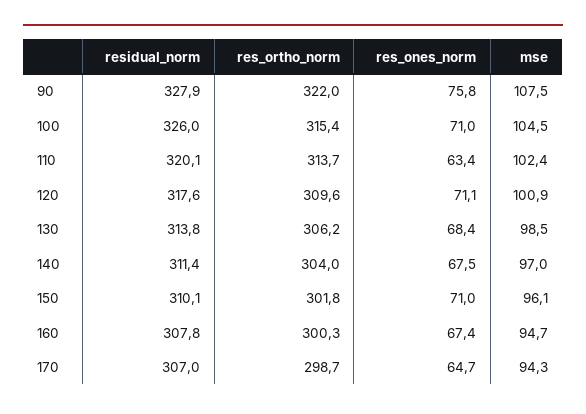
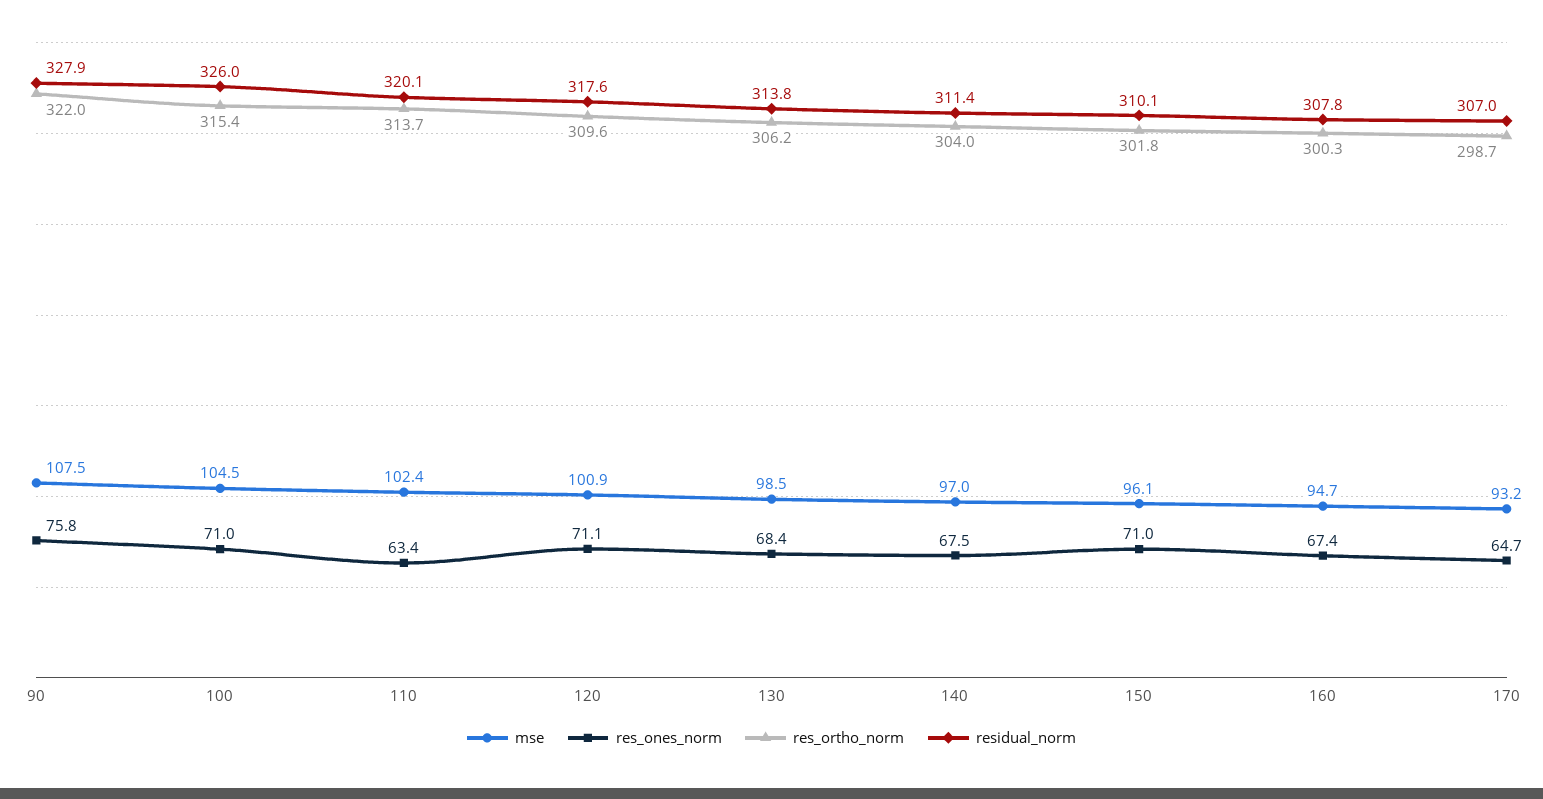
  {
    "residual_norm": {
      "90": 327.9,
      "100": 326,
      "110": 320.1,
      "120": 317.6,
      "130": 313.8,
      "140": 311.4,
      "150": 310.1,
      "160": 307.8,
      "170": 307
    },
    "res_ortho_norm": {
      "90": 322,
      "100": 315.4,
      "110": 313.7,
      "120": 309.6,
      "130": 306.2,
      "140": 304,
      "150": 301.8,
      "160": 300.3,
      "170": 298.7
    },
    "res_ones_norm": {
      "90": 75.8,
      "100": 71,
      "110": 63.4,
      "120": 71.1,
      "130": 68.4,
      "140": 67.5,
      "150": 71,
      "160": 67.4,
      "170": 64.7
    },
    "mse": {
      "90": 107.5,
      "100": 104.5,
      "110": 102.4,
      "120": 100.9,
      "130": 98.5,
      "140": 97,
      "150": 96.1,
      "160": 94.7,
-     "170": 94.3
+     "170": 93.2
    }
  }

